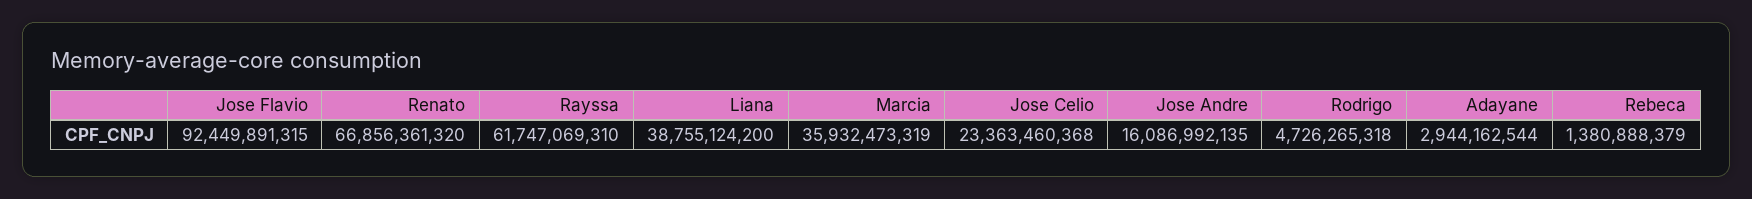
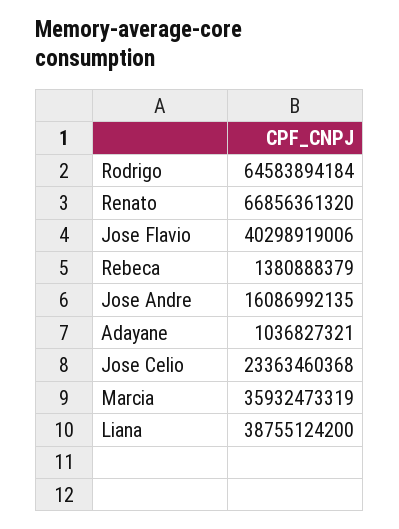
  {
-   "Jose Flavio": 92449891315,
+   "Jose Flavio": 40298919006,
    "Renato": 66856361320,
-   "Rayssa": 61747069310,
    "Liana": 38755124200,
    "Marcia": 35932473319,
    "Jose Celio": 23363460368,
    "Jose Andre": 16086992135,
-   "Rodrigo": 4726265318,
+   "Rodrigo": 64583894184,
-   "Adayane": 2944162544,
+   "Adayane": 1036827321,
    "Rebeca": 1380888379
  }

